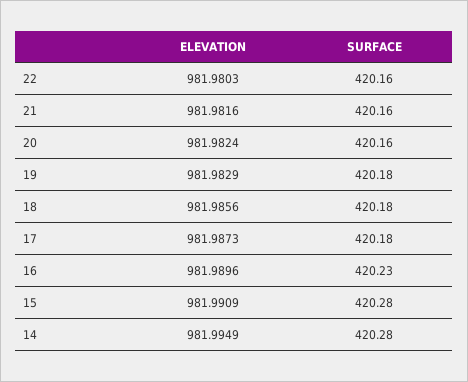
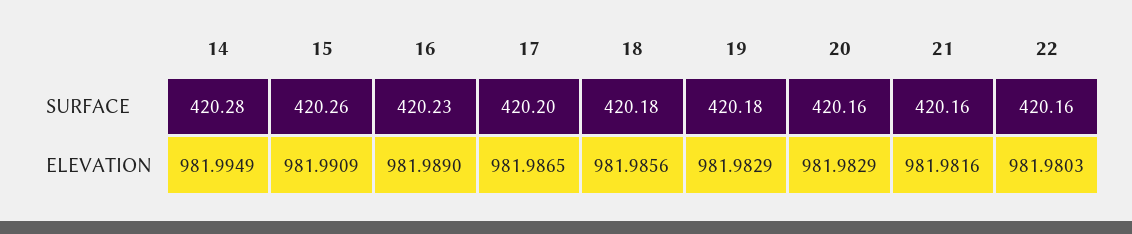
  {
    "ELEVATION": {
      "22": 981.9803,
      "21": 981.9816,
-     "20": 981.9824,
+     "20": 981.9829,
      "19": 981.9829,
      "18": 981.9856,
-     "17": 981.9873,
+     "17": 981.9865,
-     "16": 981.9896,
+     "16": 981.989,
      "15": 981.9909,
      "14": 981.9949
    },
    "SURFACE": {
      "22": 420.16,
      "21": 420.16,
      "20": 420.16,
      "19": 420.18,
      "18": 420.18,
-     "17": 420.18,
+     "17": 420.2,
      "16": 420.23,
-     "15": 420.28,
+     "15": 420.26,
      "14": 420.28
    }
  }

